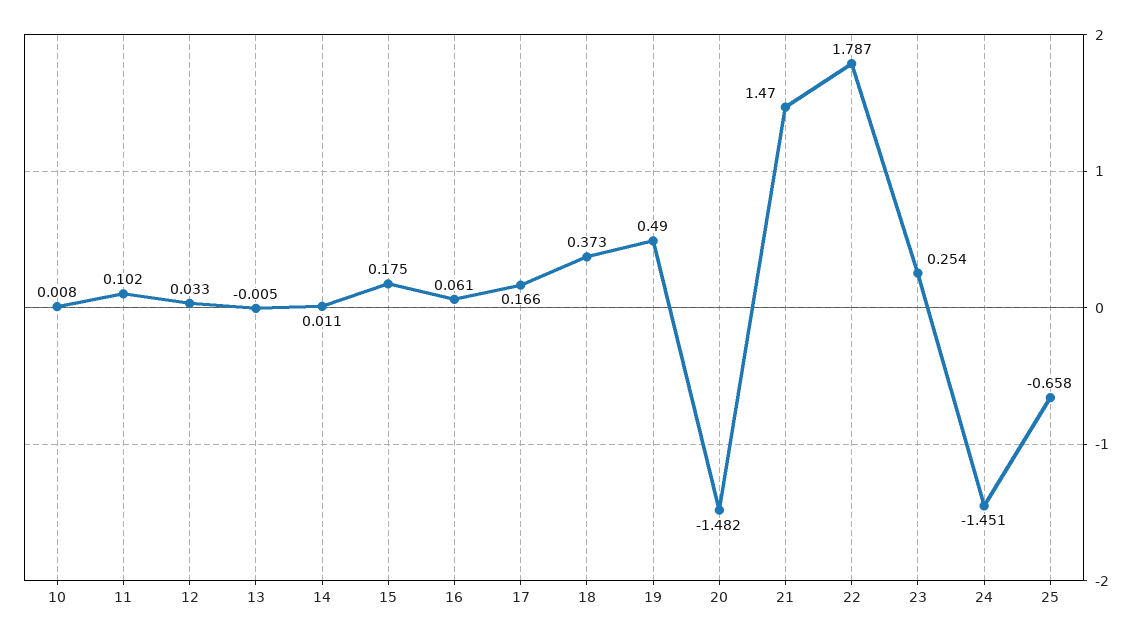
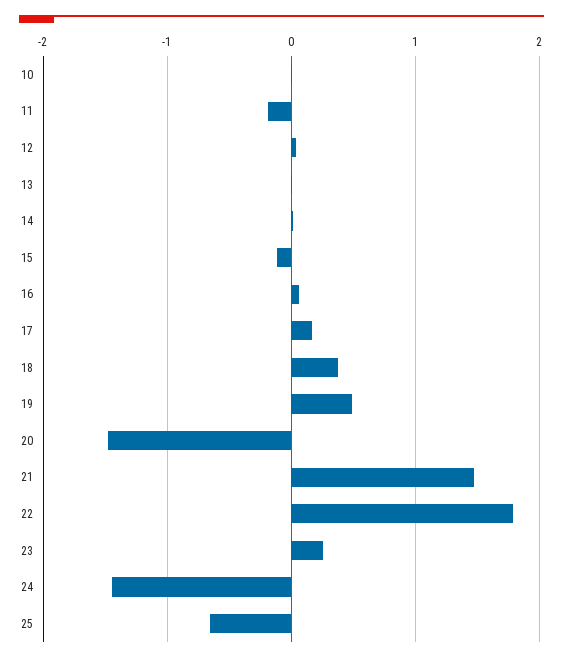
  {
    "10": 0.008,
-   "11": 0.102,
+   "11": -0.2,
    "12": 0.033,
    "13": -0.005,
    "14": 0.011,
-   "15": 0.175,
+   "15": -0.1,
    "16": 0.061,
    "17": 0.166,
    "18": 0.373,
    "19": 0.49,
    "20": -1.482,
    "21": 1.47,
    "22": 1.787,
    "23": 0.254,
    "24": -1.451,
    "25": -0.658
  }

